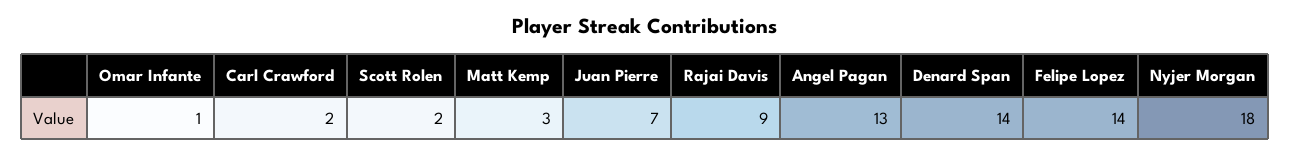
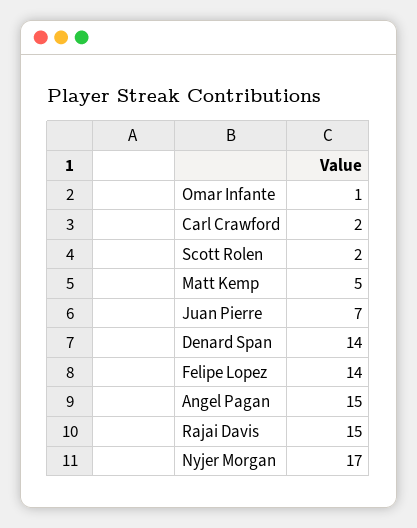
  {
    "Omar Infante": 1,
    "Carl Crawford": 2,
    "Scott Rolen": 2,
-   "Matt Kemp": 3,
+   "Matt Kemp": 5,
    "Juan Pierre": 7,
-   "Rajai Davis": 9,
+   "Rajai Davis": 15,
-   "Angel Pagan": 13,
+   "Angel Pagan": 15,
    "Denard Span": 14,
    "Felipe Lopez": 14,
-   "Nyjer Morgan": 18
+   "Nyjer Morgan": 17
  }

